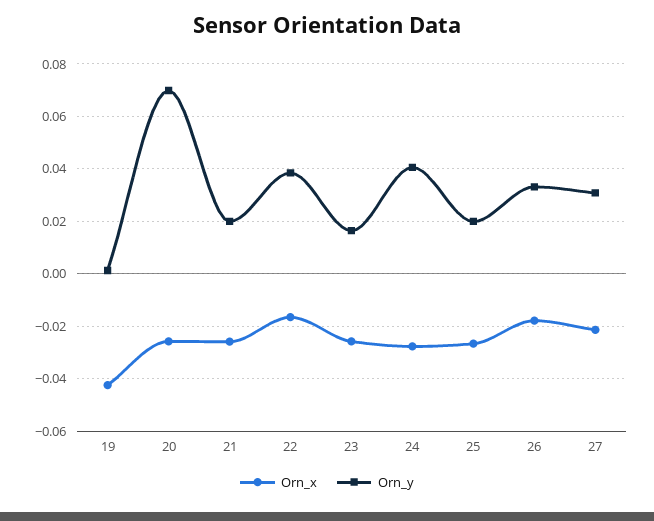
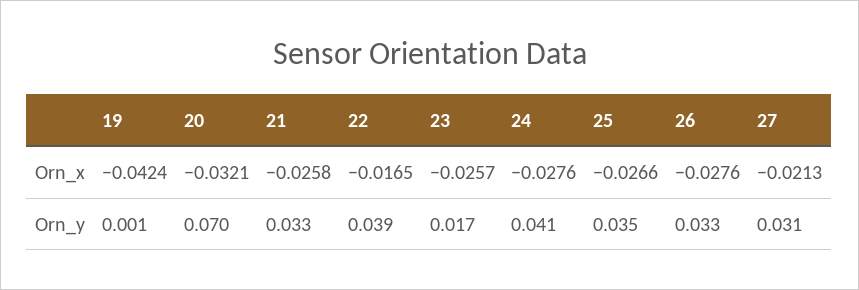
  {
    "Orn_x": {
      "19": -0.0424,
-     "20": -0.025,
+     "20": -0.0321,
      "21": -0.0258,
      "22": -0.0165,
      "23": -0.0257,
      "24": -0.0276,
      "25": -0.0266,
-     "26": -0.0175,
+     "26": -0.0276,
      "27": -0.0213
    },
    "Orn_y": {
      "19": 0.001,
      "20": 0.07,
-     "21": 0.02,
+     "21": 0.033,
      "22": 0.039,
      "23": 0.017,
      "24": 0.041,
-     "25": 0.02,
+     "25": 0.035,
      "26": 0.033,
      "27": 0.031
    }
  }

